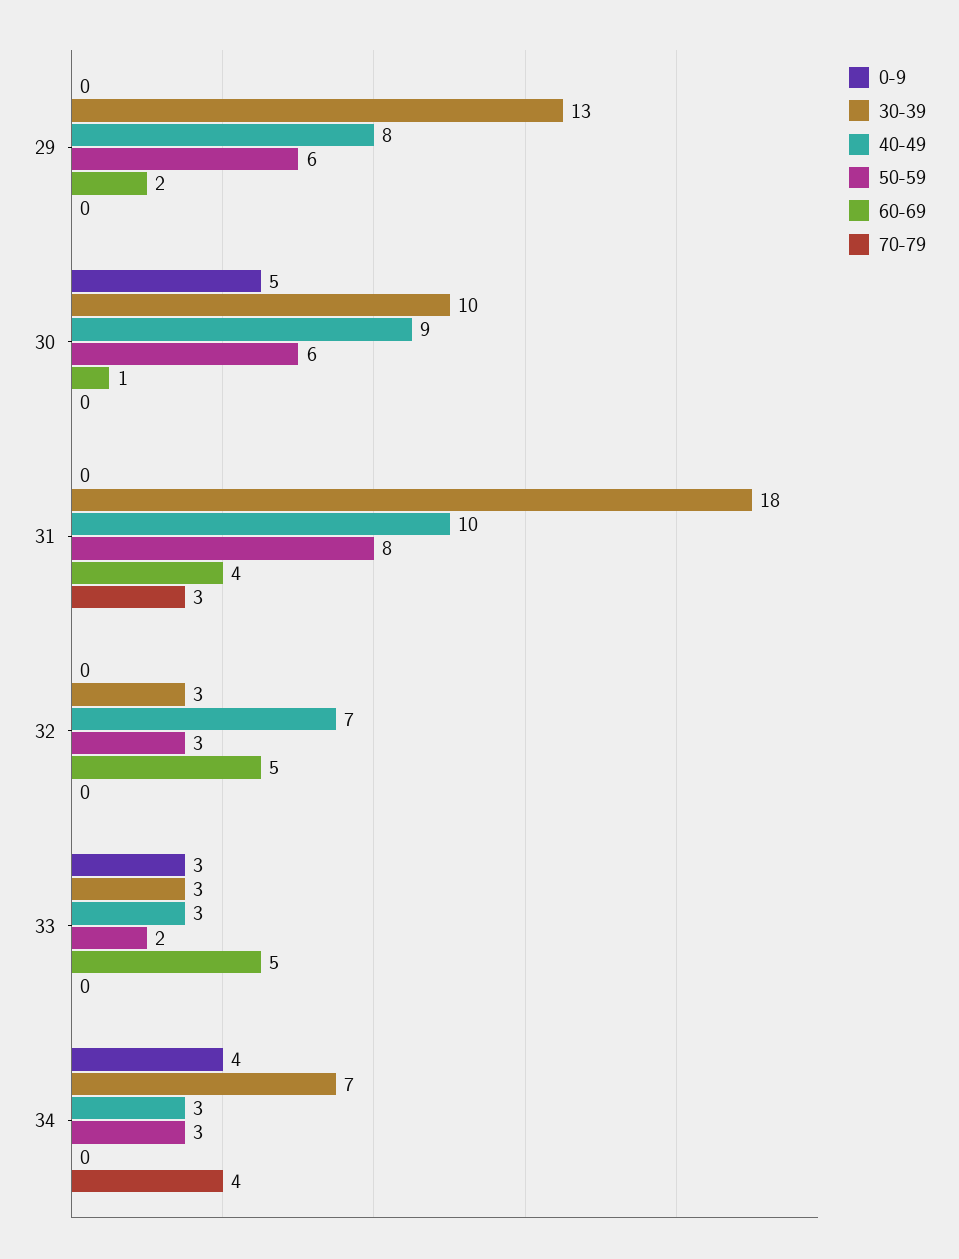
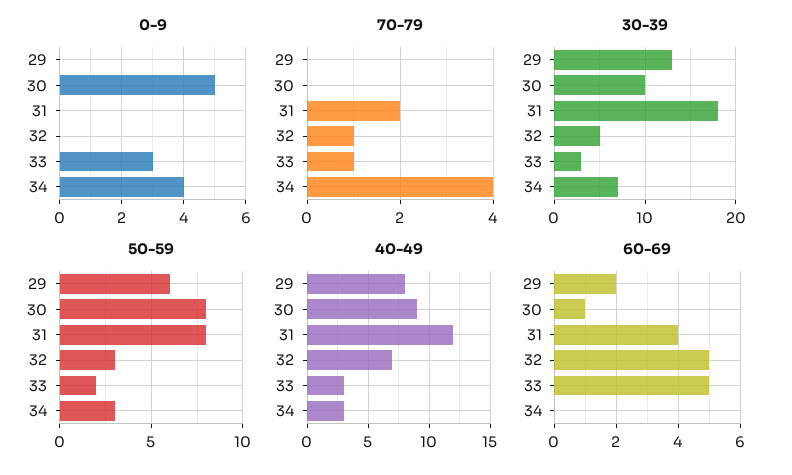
  {
    "0-9": {
      "29": 0,
      "30": 5,
      "31": 0,
      "32": 0,
      "33": 3,
      "34": 4
    },
    "30-39": {
      "29": 13,
      "30": 10,
      "31": 18,
-     "32": 3,
+     "32": 5,
      "33": 3,
      "34": 7
    },
    "40-49": {
      "29": 8,
      "30": 9,
-     "31": 10,
+     "31": 12,
      "32": 7,
      "33": 3,
      "34": 3
    },
    "50-59": {
      "29": 6,
-     "30": 6,
+     "30": 8,
      "31": 8,
      "32": 3,
      "33": 2,
      "34": 3
    },
    "60-69": {
      "29": 2,
      "30": 1,
      "31": 4,
      "32": 5,
      "33": 5,
      "34": 0
    },
    "70-79": {
      "29": 0,
      "30": 0,
-     "31": 3,
+     "31": 2,
-     "32": 0,
+     "32": 1,
-     "33": 0,
+     "33": 1,
      "34": 4
    }
  }

